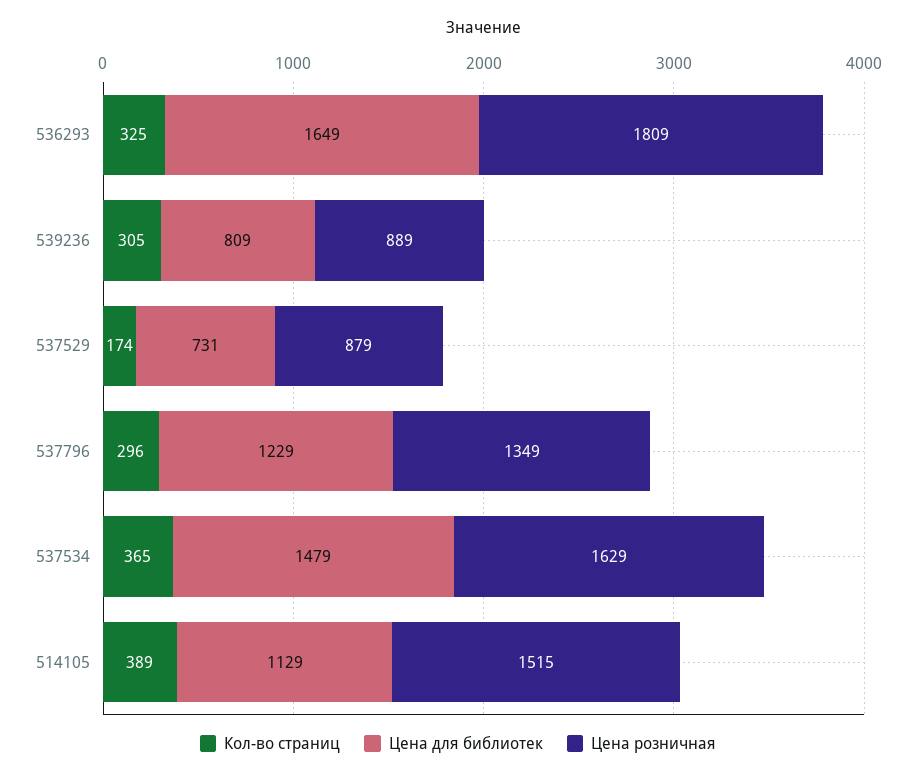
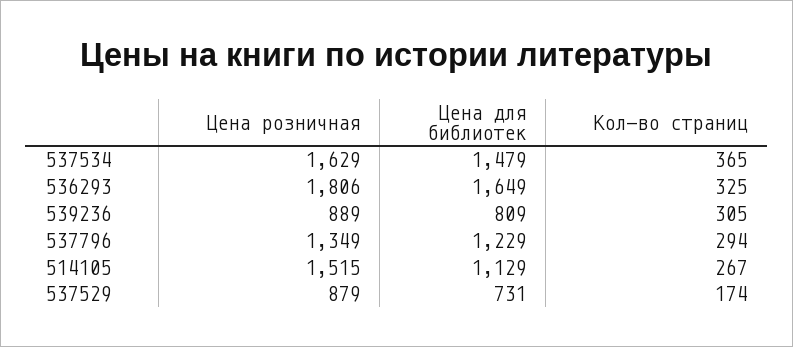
  {
    "Кол-во страниц": {
      "536293": 325,
      "539236": 305,
      "537529": 174,
-     "537796": 296,
+     "537796": 294,
      "537534": 365,
-     "514105": 389
+     "514105": 267
    },
    "Цена для библиотек": {
      "536293": 1649,
      "539236": 809,
      "537529": 731,
      "537796": 1229,
      "537534": 1479,
      "514105": 1129
    },
    "Цена розничная": {
-     "536293": 1809,
+     "536293": 1806,
      "539236": 889,
      "537529": 879,
      "537796": 1349,
      "537534": 1629,
      "514105": 1515
    }
  }

